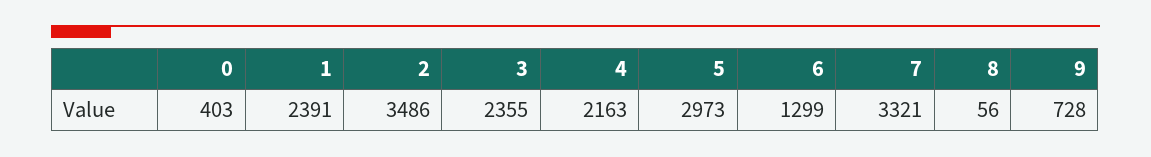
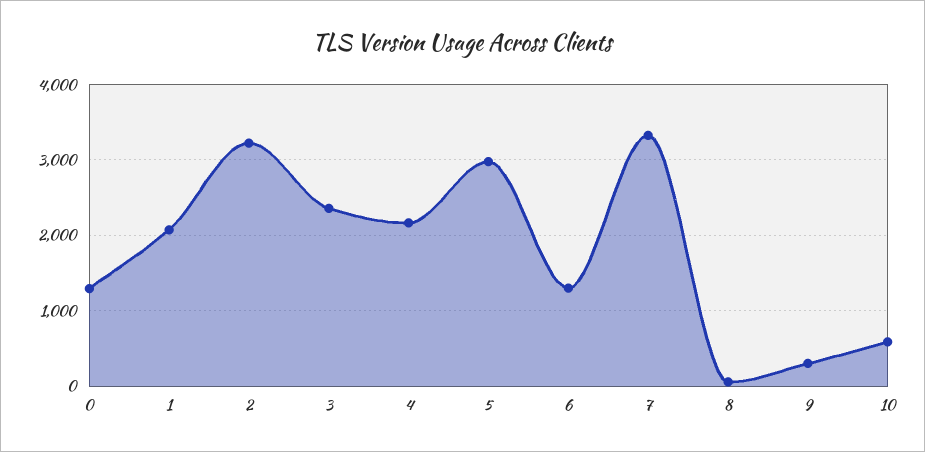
  {
-   "0": 403,
+   "0": 1300,
-   "1": 2391,
+   "1": 2100,
-   "2": 3486,
+   "2": 3200,
    "3": 2355,
    "4": 2163,
    "5": 2973,
    "6": 1299,
    "7": 3321,
    "8": 56,
-   "9": 728
+   "9": 300,
+   "10": 600
  }

